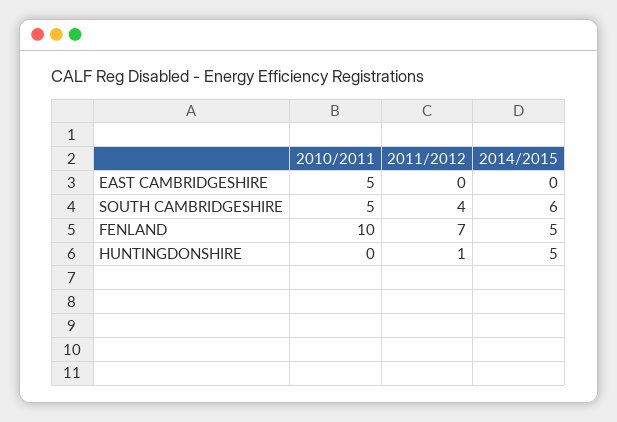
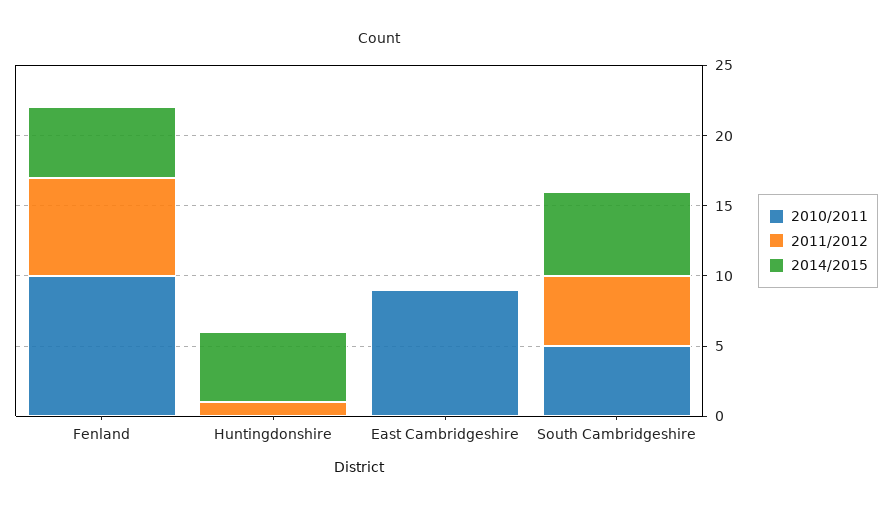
  {
    "2010/2011": {
-     "EAST CAMBRIDGESHIRE": 5,
+     "EAST CAMBRIDGESHIRE": 9,
      "SOUTH CAMBRIDGESHIRE": 5,
      "FENLAND": 10,
      "HUNTINGDONSHIRE": 0
    },
    "2011/2012": {
      "EAST CAMBRIDGESHIRE": 0,
-     "SOUTH CAMBRIDGESHIRE": 4,
+     "SOUTH CAMBRIDGESHIRE": 5,
      "FENLAND": 7,
      "HUNTINGDONSHIRE": 1
    },
    "2014/2015": {
      "EAST CAMBRIDGESHIRE": 0,
      "SOUTH CAMBRIDGESHIRE": 6,
      "FENLAND": 5,
      "HUNTINGDONSHIRE": 5
    }
  }

